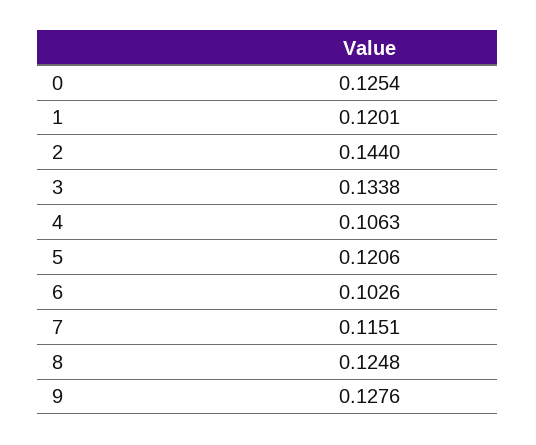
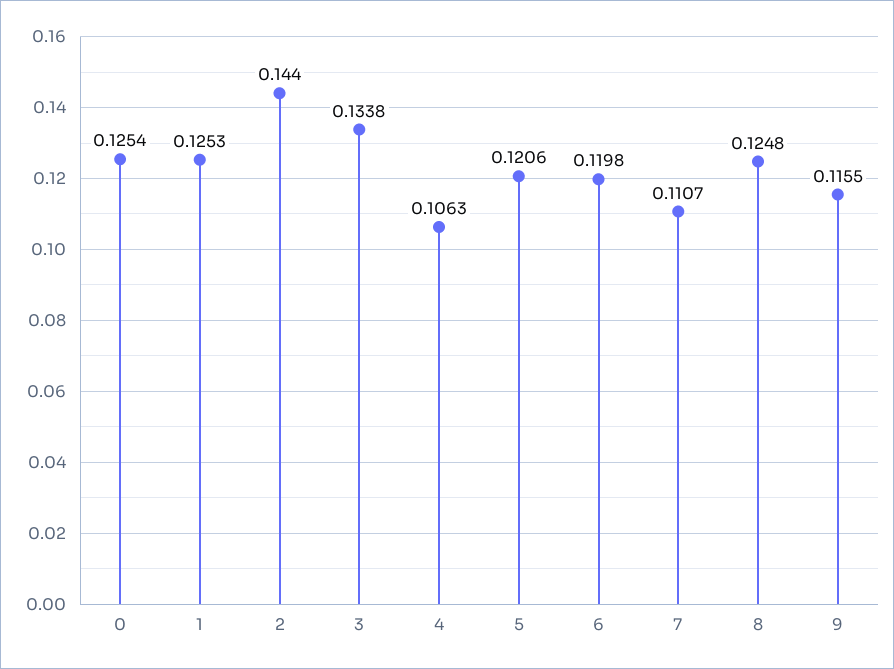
  {
    "0": 0.1254,
-   "1": 0.1201,
+   "1": 0.1253,
    "2": 0.144,
    "3": 0.1338,
    "4": 0.1063,
    "5": 0.1206,
-   "6": 0.1026,
+   "6": 0.1198,
-   "7": 0.1151,
+   "7": 0.1107,
    "8": 0.1248,
-   "9": 0.1276
+   "9": 0.1155
  }

